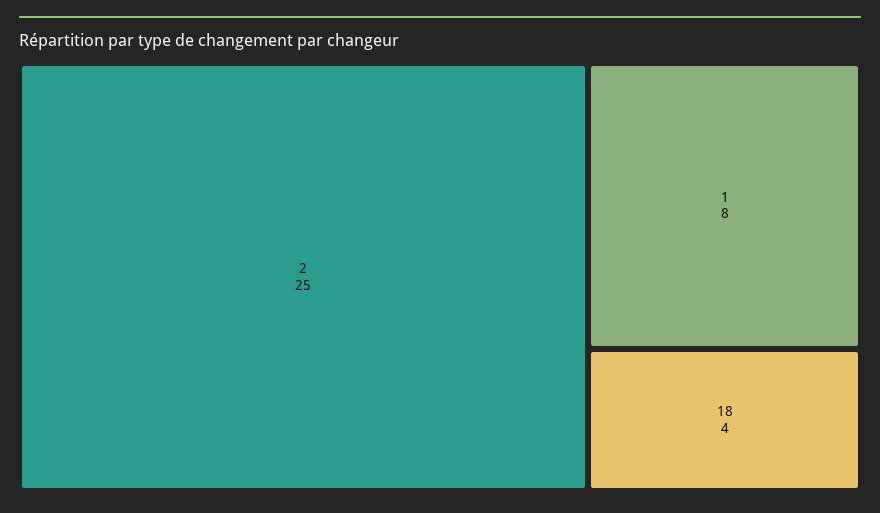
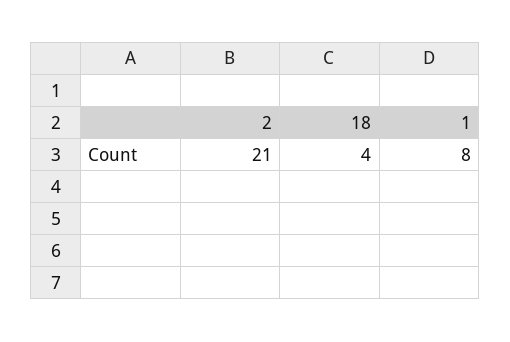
  {
-   "2": 25,
+   "2": 21,
    "1": 8,
    "18": 4
  }

